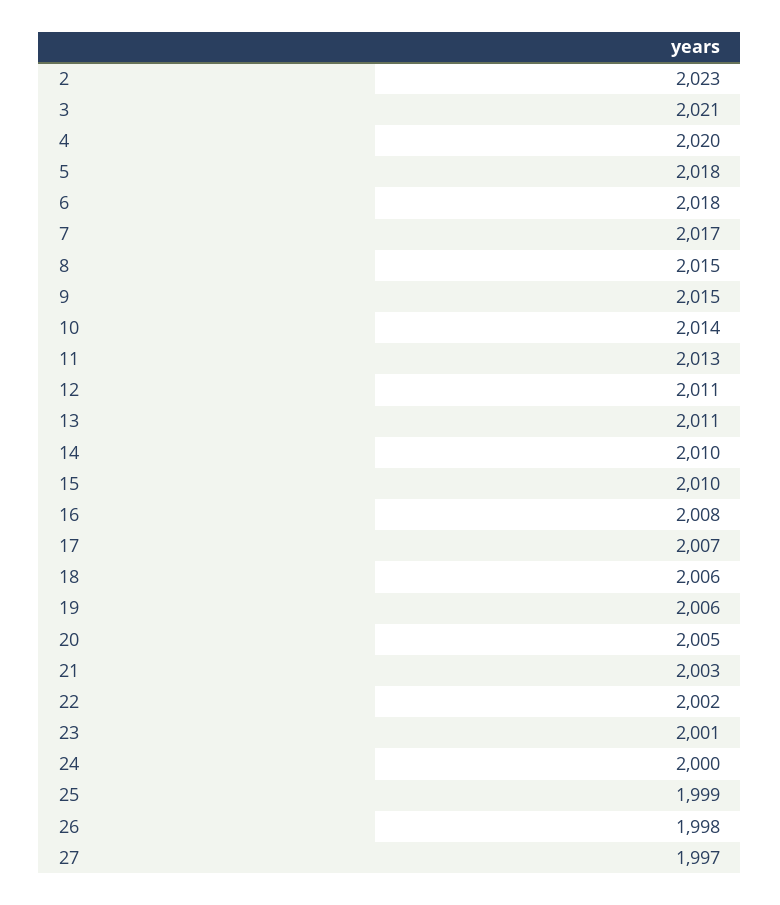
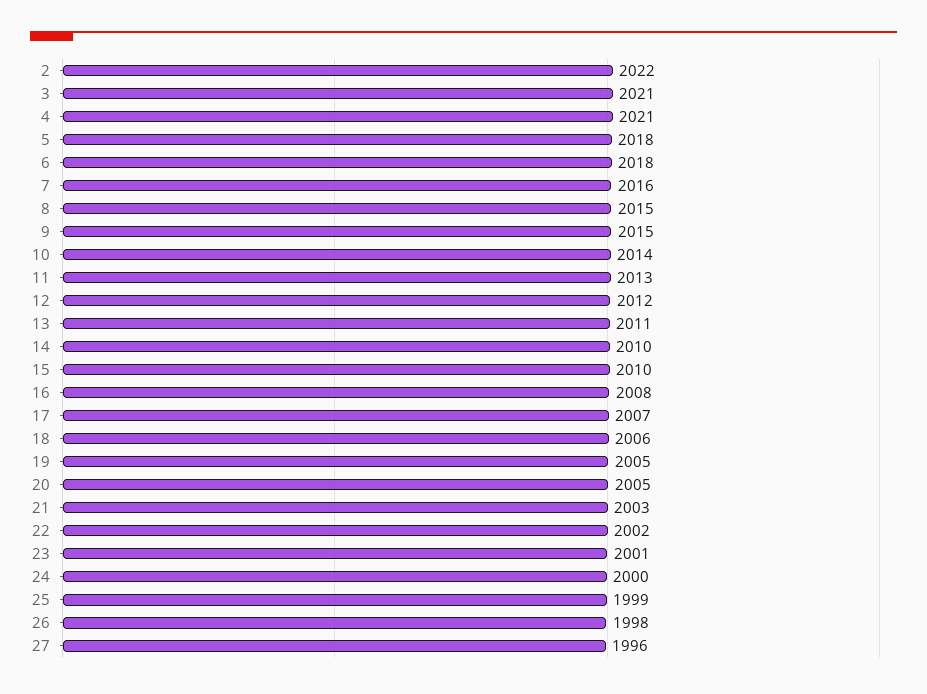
  {
-   "2": 2023,
+   "2": 2022,
    "3": 2021,
-   "4": 2020,
+   "4": 2021,
    "5": 2018,
    "6": 2018,
-   "7": 2017,
+   "7": 2016,
    "8": 2015,
    "9": 2015,
    "10": 2014,
    "11": 2013,
-   "12": 2011,
+   "12": 2012,
    "13": 2011,
    "14": 2010,
    "15": 2010,
    "16": 2008,
    "17": 2007,
    "18": 2006,
-   "19": 2006,
+   "19": 2005,
    "20": 2005,
    "21": 2003,
    "22": 2002,
    "23": 2001,
    "24": 2000,
    "25": 1999,
    "26": 1998,
-   "27": 1997
+   "27": 1996
  }

